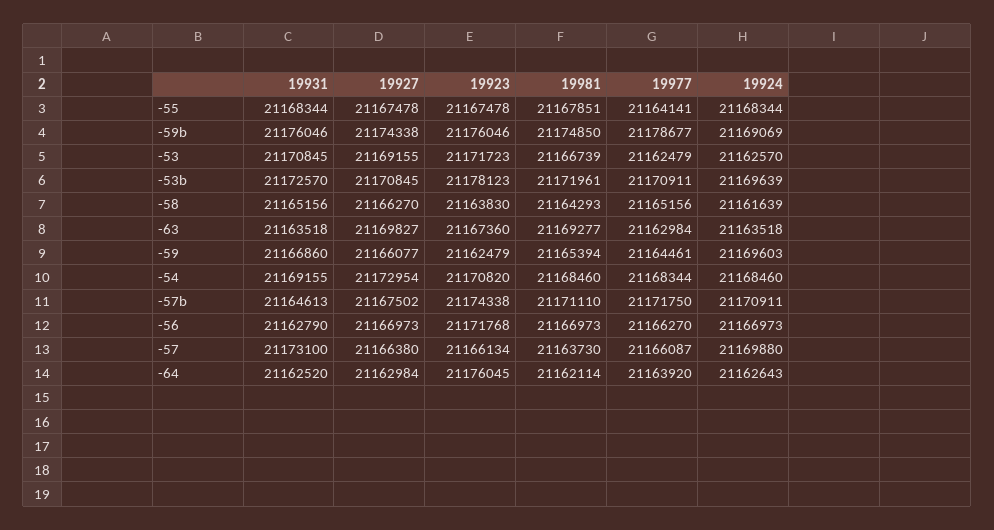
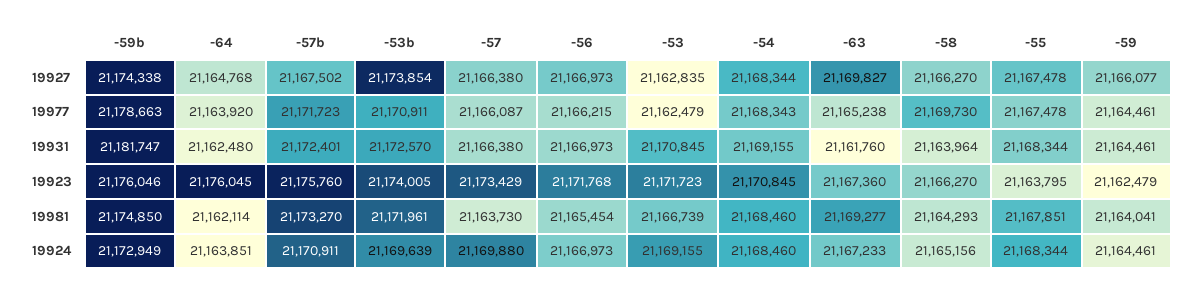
  {
    "19931": {
      "-55": 21168344,
-     "-59b": 21176046,
+     "-59b": 21181747,
      "-53": 21170845,
      "-53b": 21172570,
-     "-58": 21165156,
+     "-58": 21163964,
-     "-63": 21163518,
+     "-63": 21161760,
-     "-59": 21166860,
+     "-59": 21164461,
      "-54": 21169155,
-     "-57b": 21164613,
+     "-57b": 21172401,
-     "-56": 21162790,
+     "-56": 21166973,
-     "-57": 21173100,
+     "-57": 21166380,
-     "-64": 21162520
+     "-64": 21162480
    },
    "19927": {
      "-55": 21167478,
      "-59b": 21174338,
-     "-53": 21169155,
+     "-53": 21162835,
-     "-53b": 21170845,
+     "-53b": 21173854,
      "-58": 21166270,
      "-63": 21169827,
      "-59": 21166077,
-     "-54": 21172954,
+     "-54": 21168344,
      "-57b": 21167502,
      "-56": 21166973,
      "-57": 21166380,
-     "-64": 21162984
+     "-64": 21164768
    },
    "19923": {
-     "-55": 21167478,
+     "-55": 21163795,
      "-59b": 21176046,
      "-53": 21171723,
-     "-53b": 21178123,
+     "-53b": 21174005,
-     "-58": 21163830,
+     "-58": 21166270,
      "-63": 21167360,
      "-59": 21162479,
-     "-54": 21170820,
+     "-54": 21170845,
-     "-57b": 21174338,
+     "-57b": 21175760,
      "-56": 21171768,
-     "-57": 21166134,
+     "-57": 21173429,
      "-64": 21176045
    },
    "19981": {
      "-55": 21167851,
      "-59b": 21174850,
      "-53": 21166739,
      "-53b": 21171961,
      "-58": 21164293,
      "-63": 21169277,
-     "-59": 21165394,
+     "-59": 21164041,
      "-54": 21168460,
-     "-57b": 21171110,
+     "-57b": 21173270,
-     "-56": 21166973,
+     "-56": 21165454,
      "-57": 21163730,
      "-64": 21162114
    },
    "19977": {
-     "-55": 21164141,
+     "-55": 21167478,
-     "-59b": 21178677,
+     "-59b": 21178663,
      "-53": 21162479,
      "-53b": 21170911,
-     "-58": 21165156,
+     "-58": 21169730,
-     "-63": 21162984,
+     "-63": 21165238,
      "-59": 21164461,
-     "-54": 21168344,
+     "-54": 21168343,
-     "-57b": 21171750,
+     "-57b": 21171723,
-     "-56": 21166270,
+     "-56": 21166215,
      "-57": 21166087,
      "-64": 21163920
    },
    "19924": {
      "-55": 21168344,
-     "-59b": 21169069,
+     "-59b": 21172949,
-     "-53": 21162570,
+     "-53": 21169155,
      "-53b": 21169639,
-     "-58": 21161639,
+     "-58": 21165156,
-     "-63": 21163518,
+     "-63": 21167233,
-     "-59": 21169603,
+     "-59": 21164461,
      "-54": 21168460,
      "-57b": 21170911,
      "-56": 21166973,
      "-57": 21169880,
-     "-64": 21162643
+     "-64": 21163851
    }
  }

